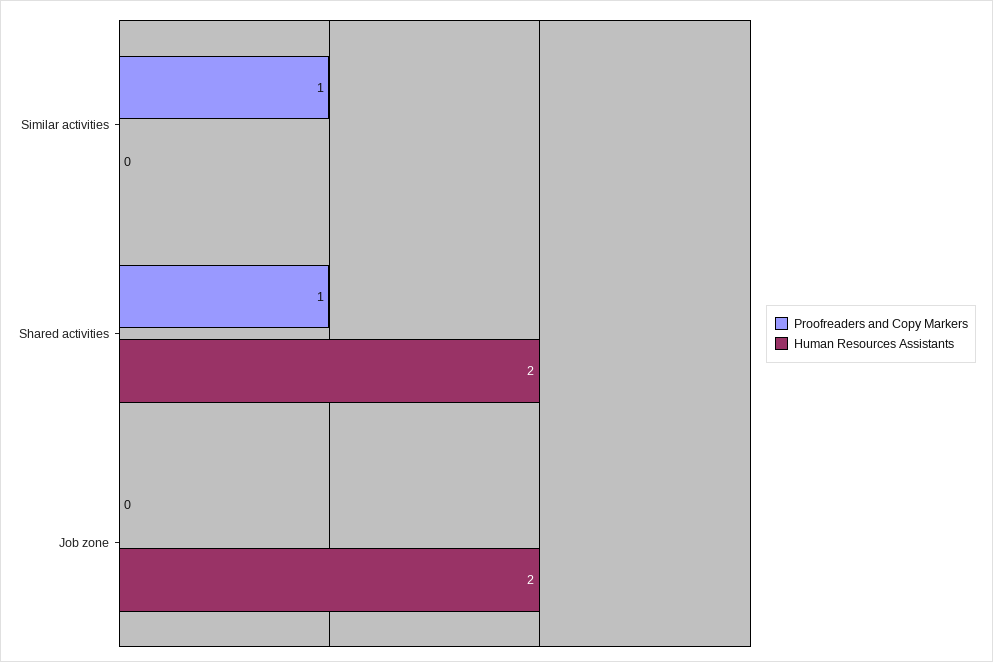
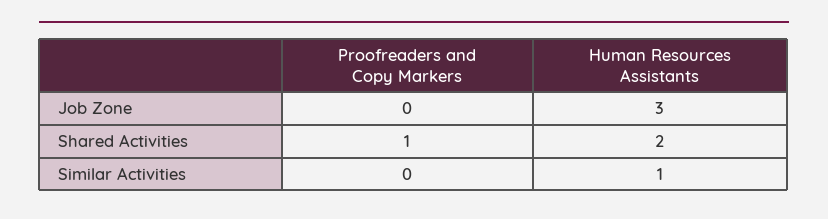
  {
    "Proofreaders and Copy Markers": {
-     "Similar activities": 1,
+     "Similar activities": 0,
      "Shared activities": 1,
      "Job zone": 0
    },
    "Human Resources Assistants": {
-     "Similar activities": 0,
+     "Similar activities": 1,
      "Shared activities": 2,
-     "Job zone": 2
+     "Job zone": 3
    }
  }

